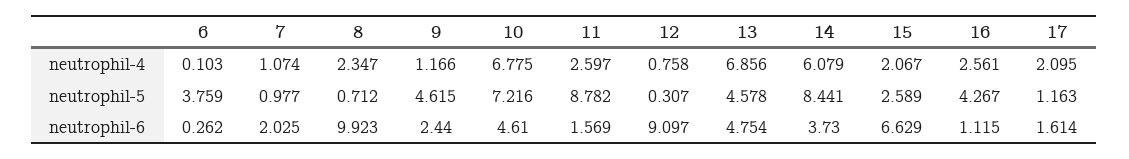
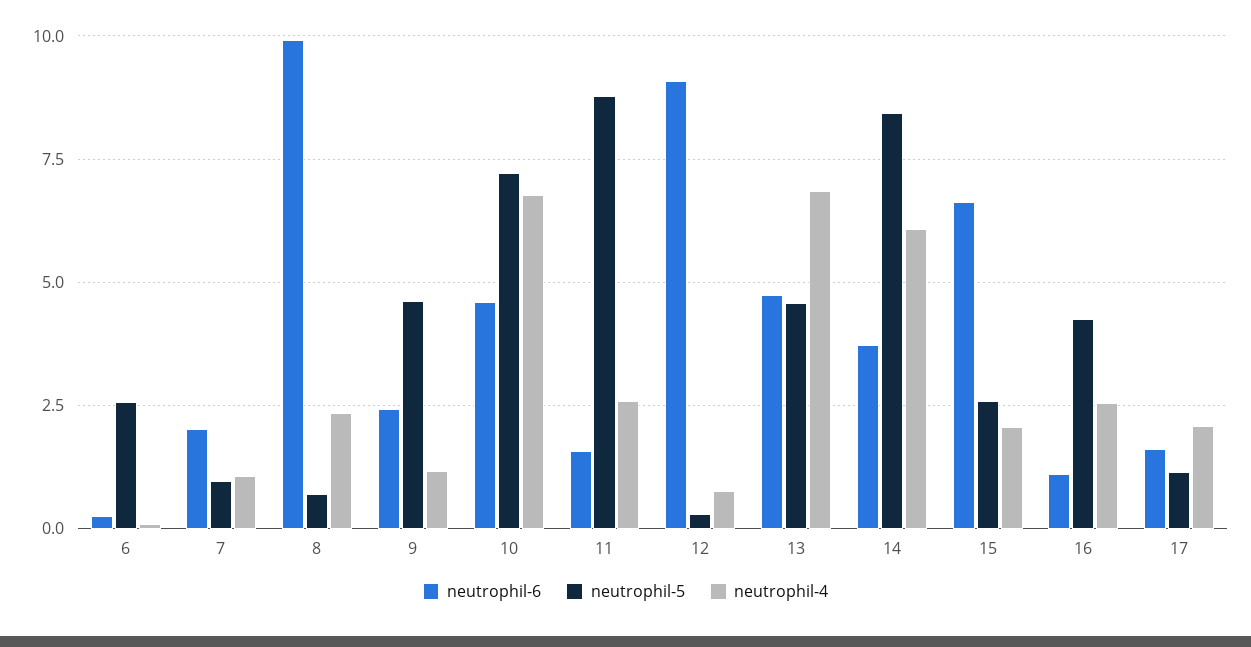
  {
    "neutrophil-4": {
      "6": 0.103,
      "7": 1.074,
      "8": 2.347,
      "9": 1.166,
      "10": 6.775,
      "11": 2.597,
      "12": 0.758,
      "13": 6.856,
      "14": 6.079,
      "15": 2.067,
      "16": 2.561,
      "17": 2.095
    },
    "neutrophil-5": {
-     "6": 3.759,
+     "6": 2.5,
      "7": 0.977,
      "8": 0.712,
      "9": 4.615,
      "10": 7.216,
      "11": 8.782,
      "12": 0.307,
      "13": 4.578,
      "14": 8.441,
      "15": 2.589,
      "16": 4.267,
      "17": 1.163
    },
    "neutrophil-6": {
      "6": 0.262,
      "7": 2.025,
      "8": 9.923,
      "9": 2.44,
      "10": 4.61,
      "11": 1.569,
      "12": 9.097,
      "13": 4.754,
      "14": 3.73,
      "15": 6.629,
      "16": 1.115,
      "17": 1.614
    }
  }

